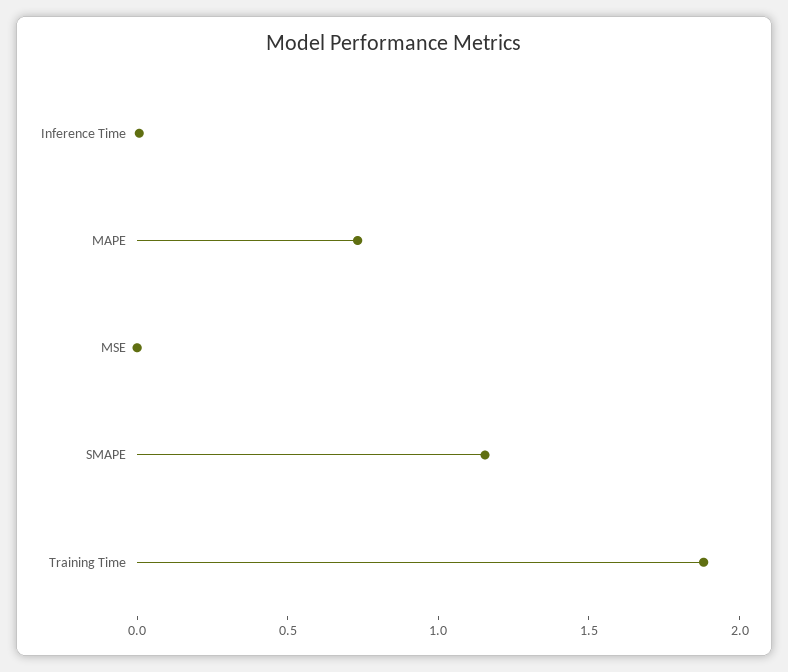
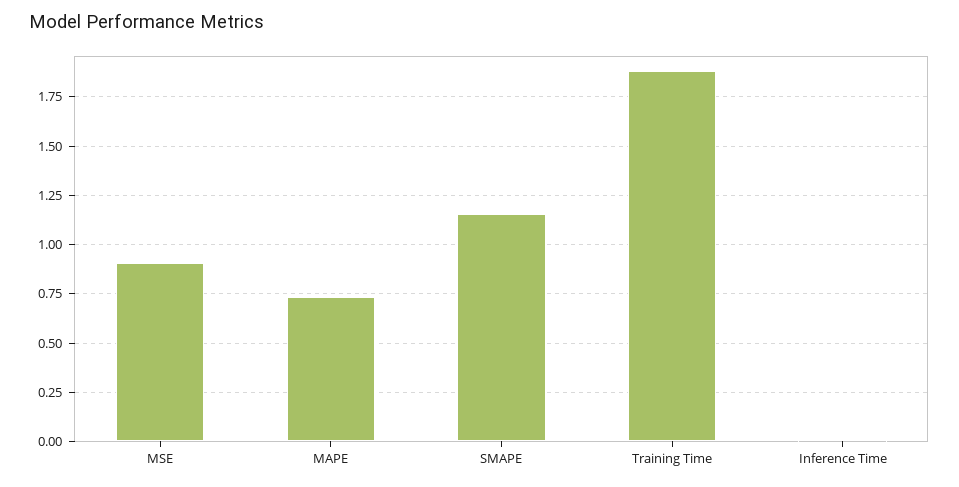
  {
    "Inference Time": 0,
    "MAPE": 0.75,
-   "MSE": 0,
+   "MSE": 0.9,
    "SMAPE": 1.15,
    "Training Time": 1.9
  }

